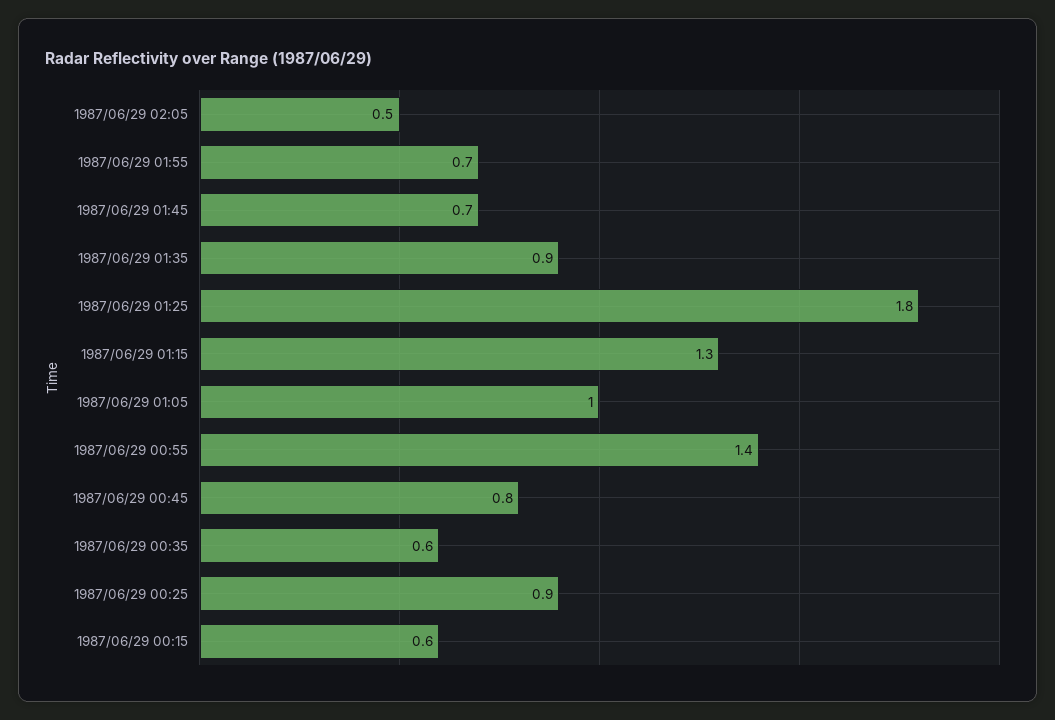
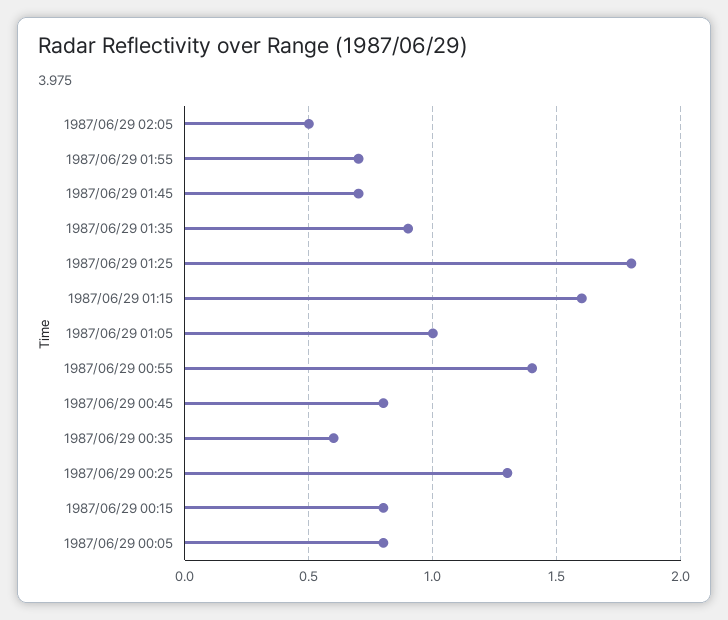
  {
    "1987/06/29 02:05": 0.5,
    "1987/06/29 01:55": 0.7,
    "1987/06/29 01:45": 0.7,
    "1987/06/29 01:35": 0.9,
    "1987/06/29 01:25": 1.8,
-   "1987/06/29 01:15": 1.3,
+   "1987/06/29 01:15": 1.6,
    "1987/06/29 01:05": 1,
    "1987/06/29 00:55": 1.4,
    "1987/06/29 00:45": 0.8,
    "1987/06/29 00:35": 0.6,
-   "1987/06/29 00:25": 0.9,
+   "1987/06/29 00:25": 1.3,
-   "1987/06/29 00:15": 0.6
+   "1987/06/29 00:15": 0.8,
+   "1987/06/29 00:05": 0.8
  }

